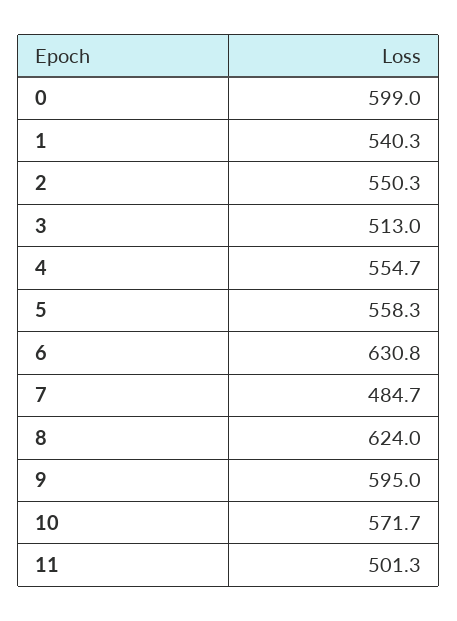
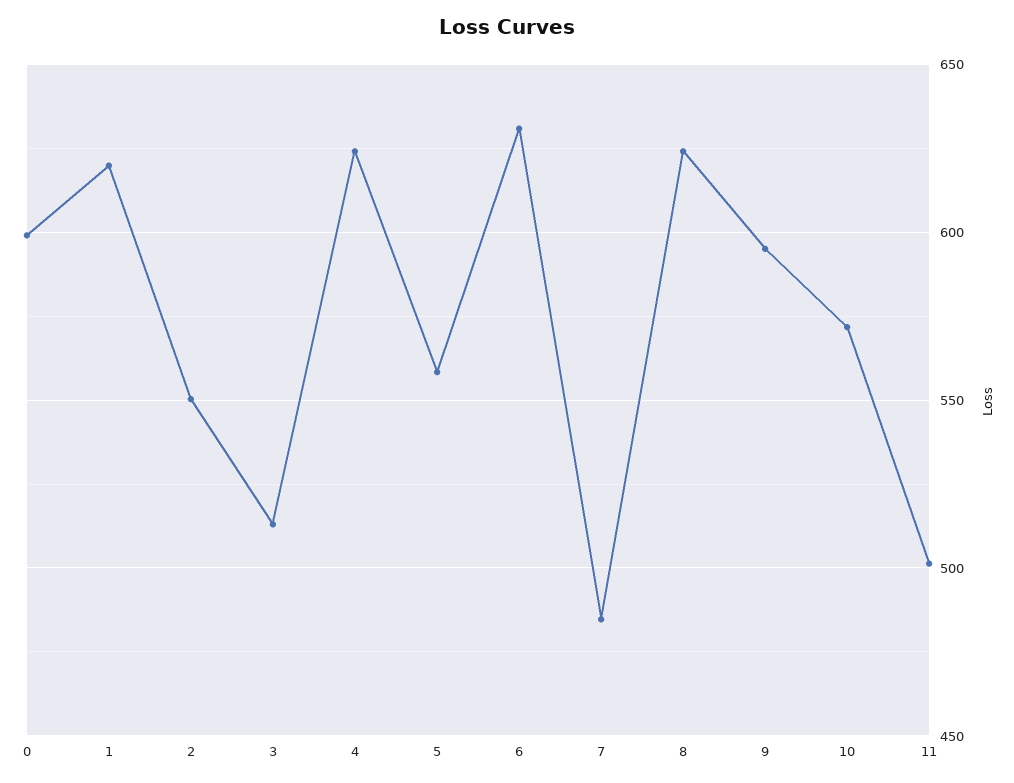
  {
    "0": 599,
-   "1": 540.3,
+   "1": 620,
    "2": 550.3,
    "3": 513,
-   "4": 554.7,
+   "4": 625,
    "5": 558.3,
    "6": 630.8,
    "7": 484.7,
    "8": 624,
    "9": 595,
    "10": 571.7,
    "11": 501.3
  }

